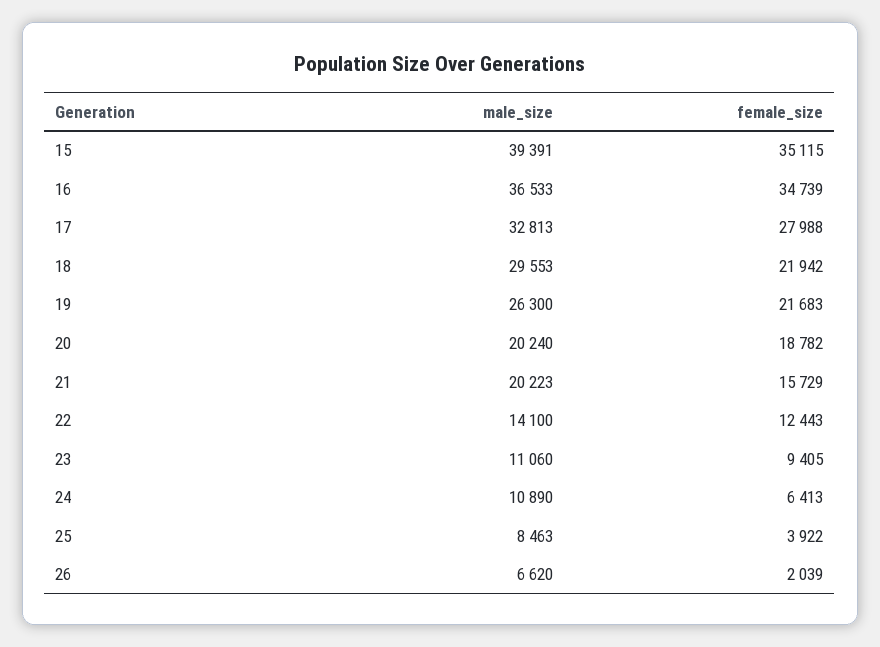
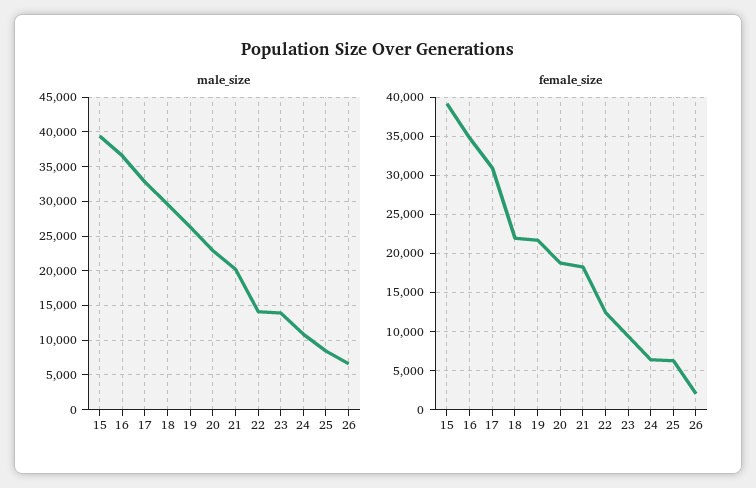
  {
    "male_size": {
      "15": 39391,
      "16": 36533,
      "17": 32813,
      "18": 29553,
      "19": 26300,
-     "20": 20240,
+     "20": 23000,
      "21": 20223,
      "22": 14100,
-     "23": 11060,
+     "23": 14000,
      "24": 10890,
      "25": 8463,
      "26": 6620
    },
    "female_size": {
-     "15": 35115,
+     "15": 39000,
      "16": 34739,
-     "17": 27988,
+     "17": 31000,
      "18": 21942,
      "19": 21683,
      "20": 18782,
-     "21": 15729,
+     "21": 18000,
      "22": 12443,
      "23": 9405,
      "24": 6413,
-     "25": 3922,
+     "25": 6000,
      "26": 2039
    }
  }

